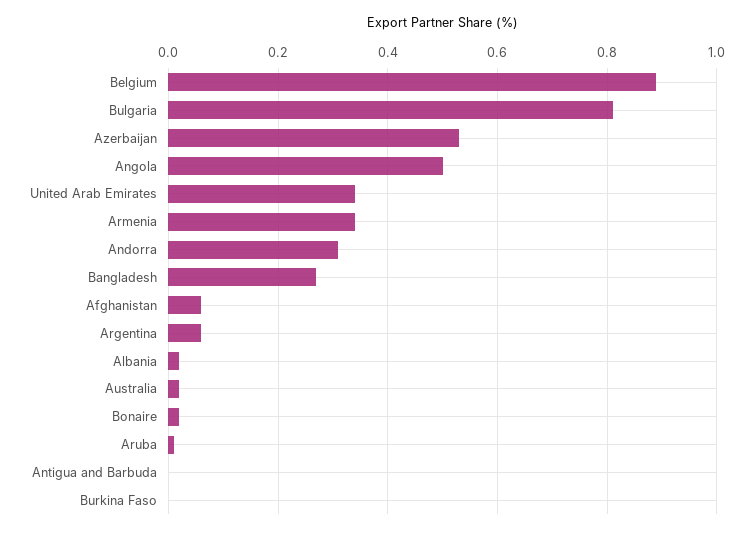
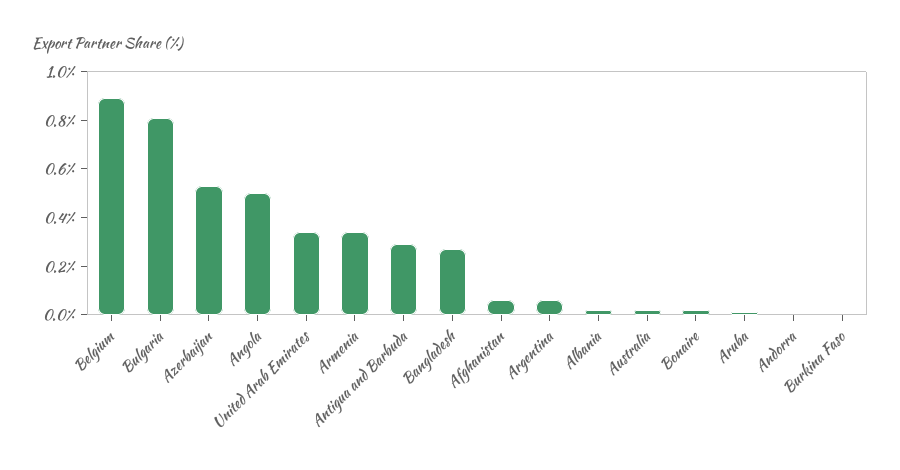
  {
    "Belgium": 0.9,
    "Bulgaria": 0.8,
    "Azerbaijan": 0.55,
    "Angola": 0.5,
    "United Arab Emirates": 0.35,
    "Armenia": 0.35,
-   "Andorra": 0.3,
+   "Andorra": 0,
    "Bangladesh": 0.25,
    "Afghanistan": 0.05,
    "Argentina": 0.05,
    "Albania": 0,
    "Australia": 0,
    "Bonaire": 0,
    "Aruba": 0,
-   "Antigua and Barbuda": 0,
+   "Antigua and Barbuda": 0.3,
    "Burkina Faso": 0
  }

